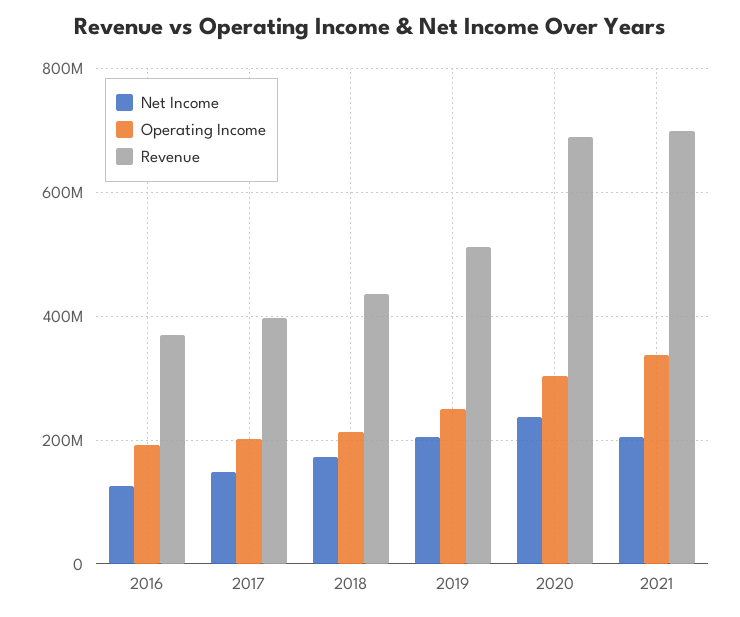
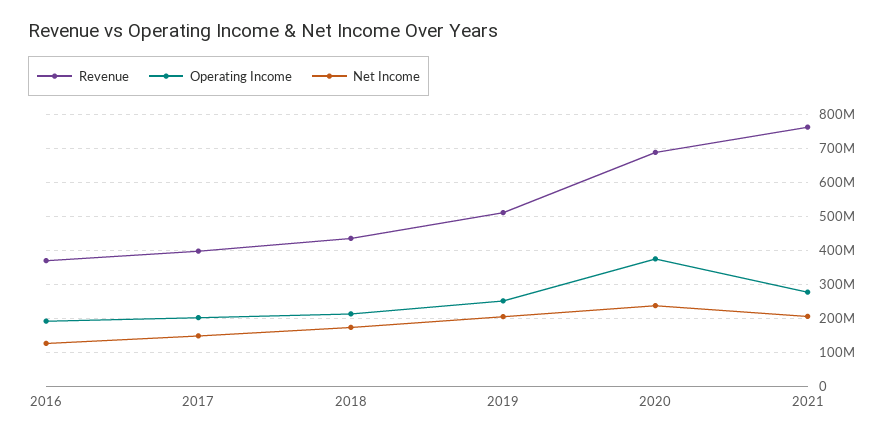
  {
    "Net Income": {
      "2016": 120000000,
      "2017": 140000000,
      "2018": 180000000,
      "2019": 200000000,
      "2020": 240000000,
      "2021": 200000000
    },
    "Operating Income": {
      "2016": 200000000,
      "2017": 200000000,
      "2018": 220000000,
      "2019": 260000000,
-     "2020": 300000000,
+     "2020": 380000000,
-     "2021": 340000000
+     "2021": 280000000
    },
    "Revenue": {
      "2016": 360000000,
      "2017": 400000000,
      "2018": 440000000,
      "2019": 520000000,
      "2020": 680000000,
-     "2021": 700000000
+     "2021": 760000000
    }
  }

